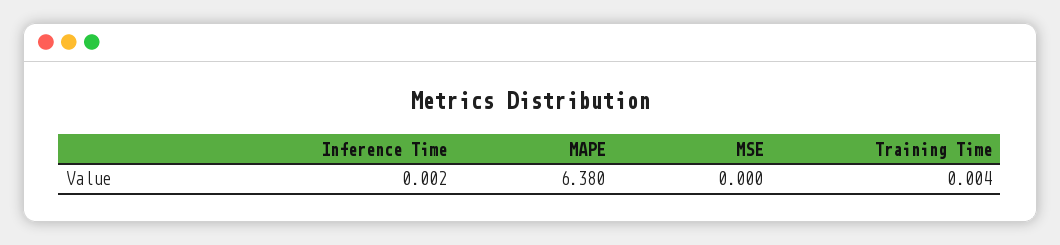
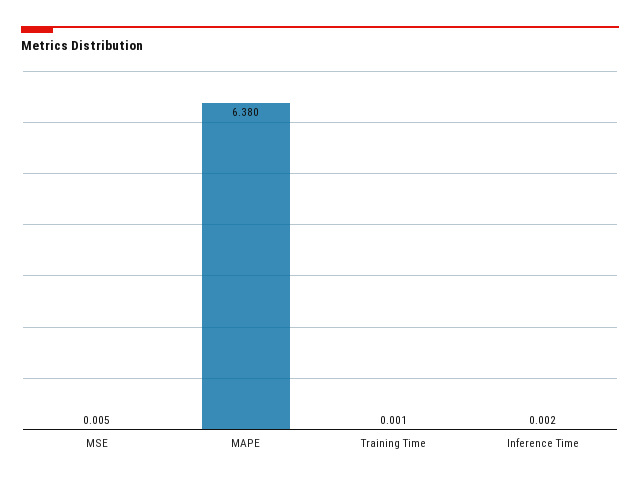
  {
    "Inference Time": 0.002,
    "MAPE": 6.38,
-   "MSE": 0,
+   "MSE": 0.005,
-   "Training Time": 0.004
+   "Training Time": 0.001
  }

